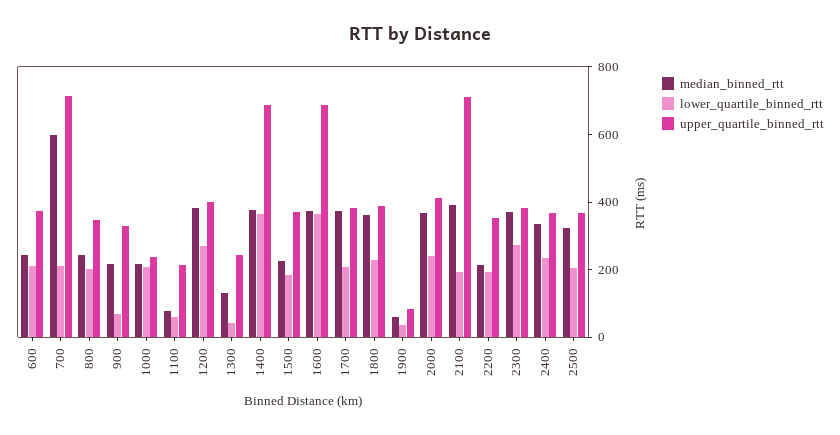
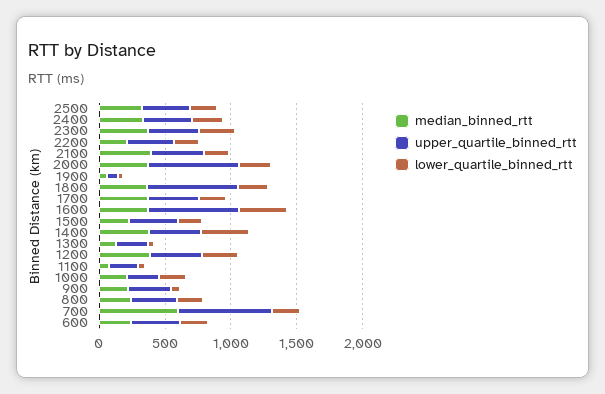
  {
    "median_binned_rtt": {
      "600": 250,
      "700": 600,
      "800": 250,
      "900": 200,
      "1000": 200,
      "1100": 100,
      "1200": 400,
      "1300": 150,
      "1400": 400,
      "1500": 200,
      "1600": 350,
      "1700": 350,
      "1800": 350,
      "1900": 50,
      "2000": 350,
      "2100": 400,
      "2200": 200,
      "2300": 350,
      "2400": 350,
      "2500": 300
    },
    "lower_quartile_binned_rtt": {
      "600": 200,
      "700": 200,
      "800": 200,
      "900": 50,
      "1000": 200,
      "1100": 50,
      "1200": 250,
      "1300": 50,
      "1400": 350,
      "1500": 200,
      "1600": 350,
      "1700": 200,
      "1800": 250,
      "1900": 50,
      "2000": 250,
      "2100": 200,
      "2200": 200,
      "2300": 250,
      "2400": 250,
      "2500": 200
    },
    "upper_quartile_binned_rtt": {
      "600": 350,
      "700": 700,
      "800": 350,
      "900": 350,
      "1000": 250,
      "1100": 200,
      "1200": 400,
      "1300": 250,
-     "1400": 700,
+     "1400": 400,
      "1500": 350,
      "1600": 700,
      "1700": 400,
-     "1800": 400,
+     "1800": 700,
      "1900": 100,
-     "2000": 400,
+     "2000": 700,
-     "2100": 700,
+     "2100": 400,
      "2200": 350,
      "2300": 400,
      "2400": 350,
      "2500": 350
    }
  }

